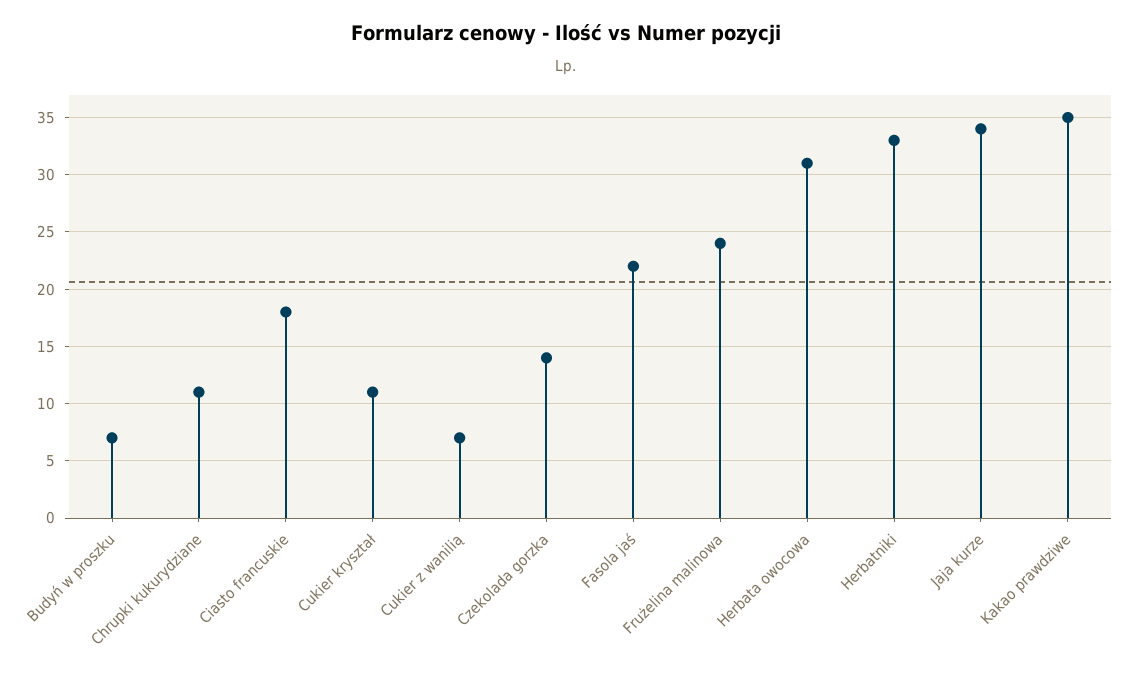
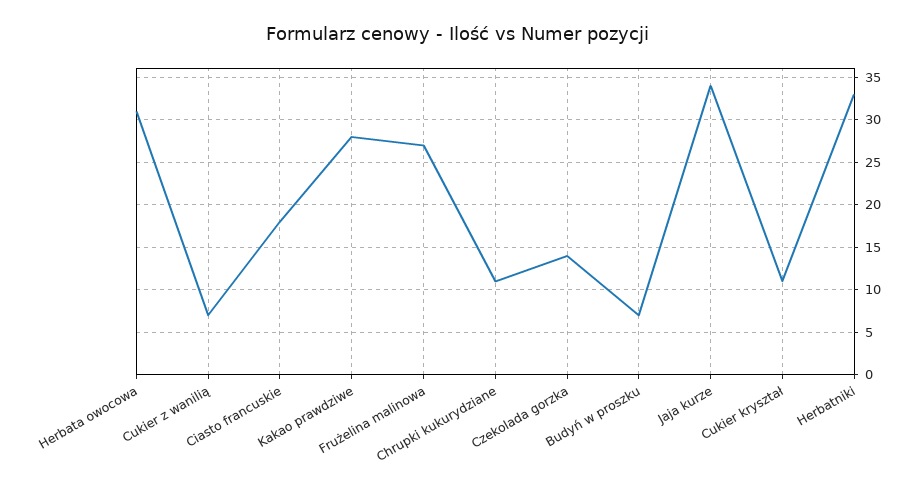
  {
    "Budyń w proszku": 7,
    "Chrupki kukurydziane": 11,
    "Ciasto francuskie": 18,
    "Cukier kryształ": 11,
    "Cukier z wanilią": 7,
    "Czekolada gorzka": 14,
-   "Fasola jaś": 22,
-   "Frużelina malinowa": 24,
+   "Frużelina malinowa": 27,
    "Herbata owocowa": 31,
    "Herbatniki": 33,
    "Jaja kurze": 34,
-   "Kakao prawdziwe": 35
+   "Kakao prawdziwe": 28
  }

